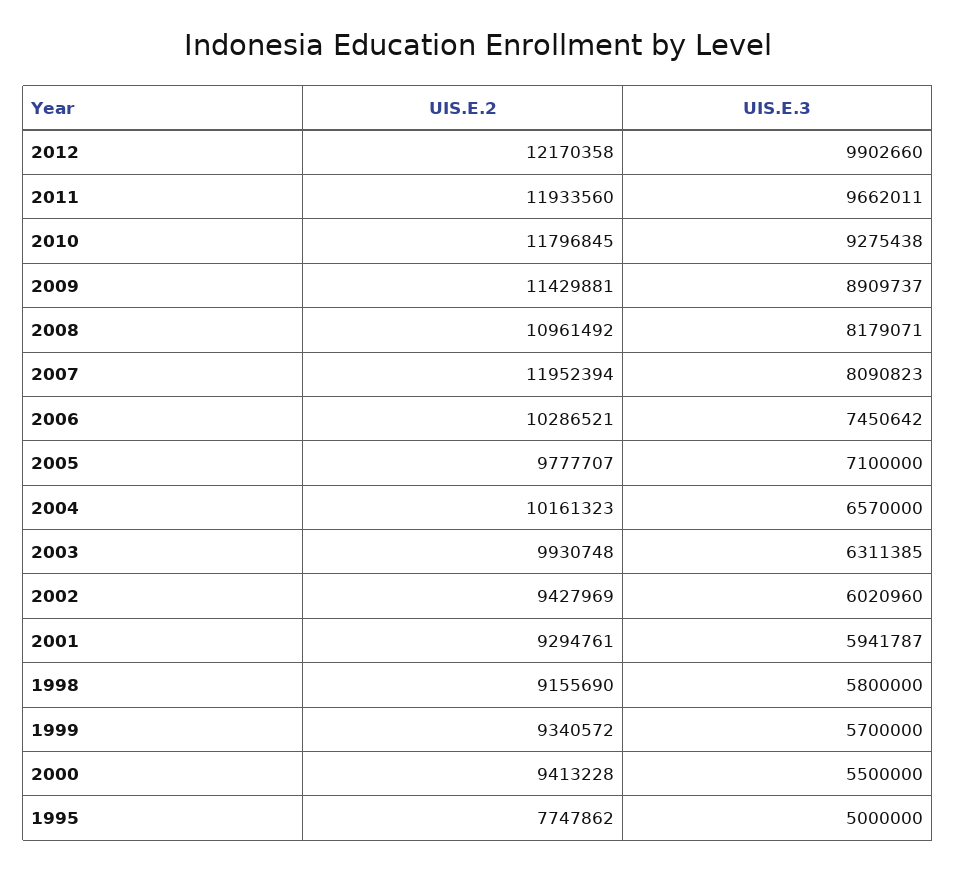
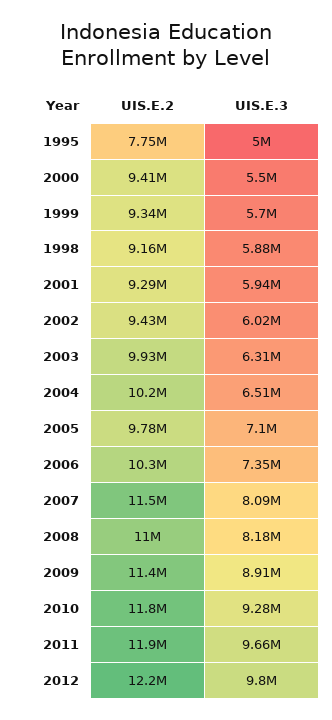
  {
    "UIS.E.2": {
      "2012": 12170358,
      "2011": 11933560,
      "2010": 11796845,
      "2009": 11429881,
      "2008": 10961492,
-     "2007": 11952394,
+     "2007": 11500000,
      "2006": 10286521,
      "2005": 9777707,
      "2004": 10161323,
      "2003": 9930748,
      "2002": 9427969,
      "2001": 9294761,
      "1998": 9155690,
      "1999": 9340572,
      "2000": 9413228,
      "1995": 7747862
    },
    "UIS.E.3": {
-     "2012": 9902660,
+     "2012": 9800000,
      "2011": 9662011,
      "2010": 9275438,
      "2009": 8909737,
      "2008": 8179071,
      "2007": 8090823,
-     "2006": 7450642,
+     "2006": 7350000,
      "2005": 7100000,
-     "2004": 6570000,
+     "2004": 6510000,
      "2003": 6311385,
      "2002": 6020960,
      "2001": 5941787,
-     "1998": 5800000,
+     "1998": 5880000,
      "1999": 5700000,
      "2000": 5500000,
      "1995": 5000000
    }
  }

